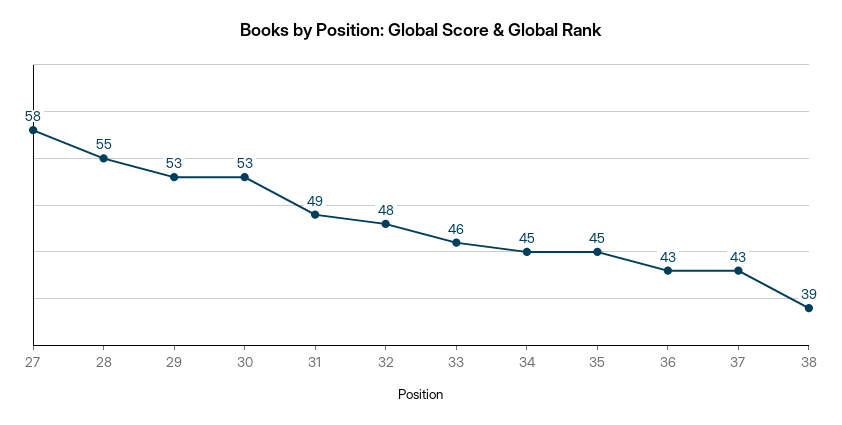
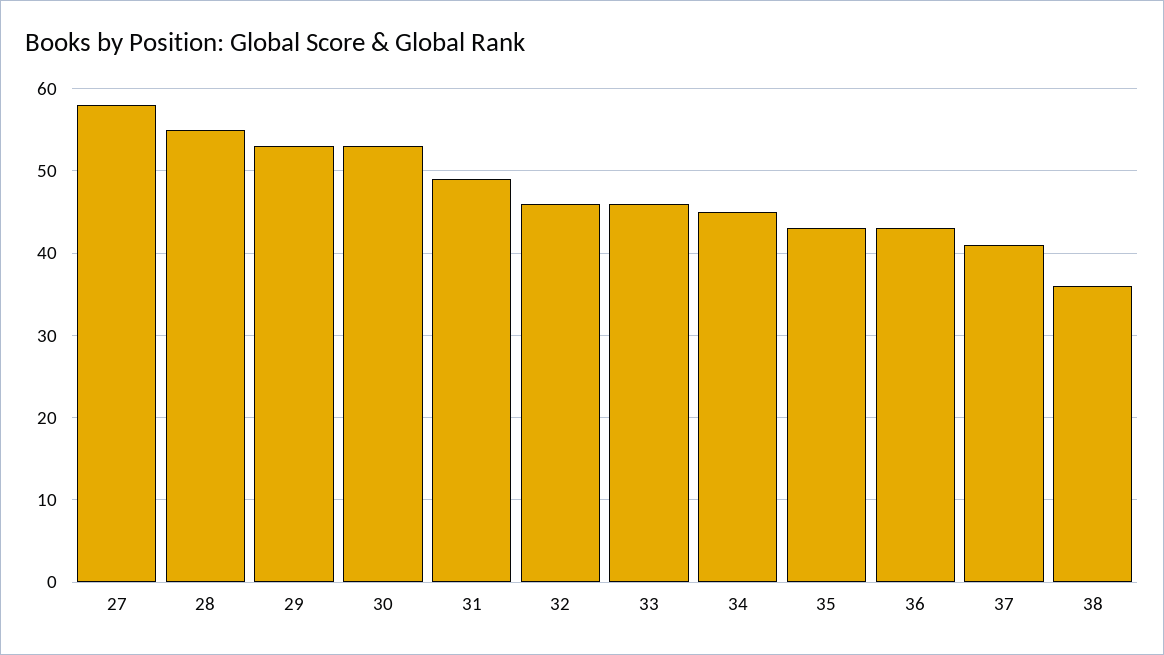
  {
    "27": 58,
    "28": 55,
    "29": 53,
    "30": 53,
    "31": 49,
-   "32": 48,
+   "32": 46,
    "33": 46,
    "34": 45,
-   "35": 45,
+   "35": 43,
    "36": 43,
-   "37": 43,
+   "37": 41,
-   "38": 39
+   "38": 36
  }

